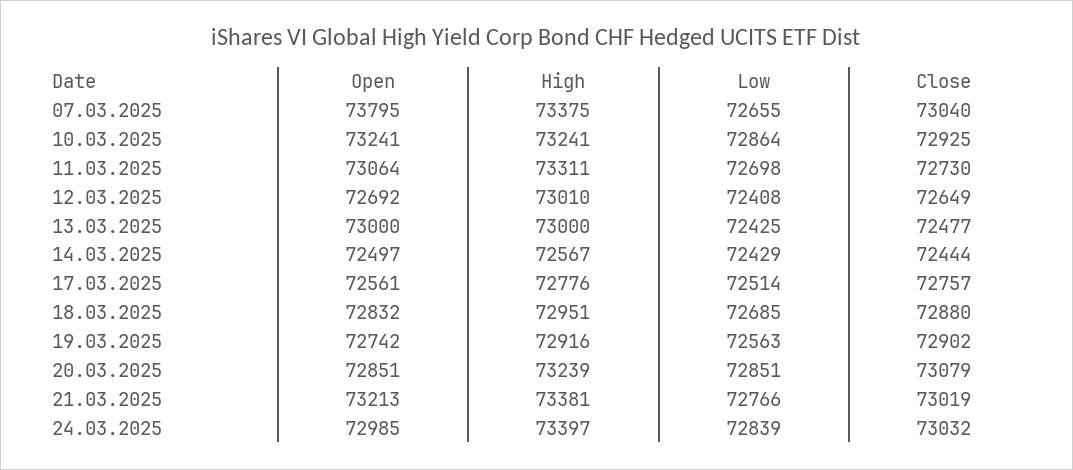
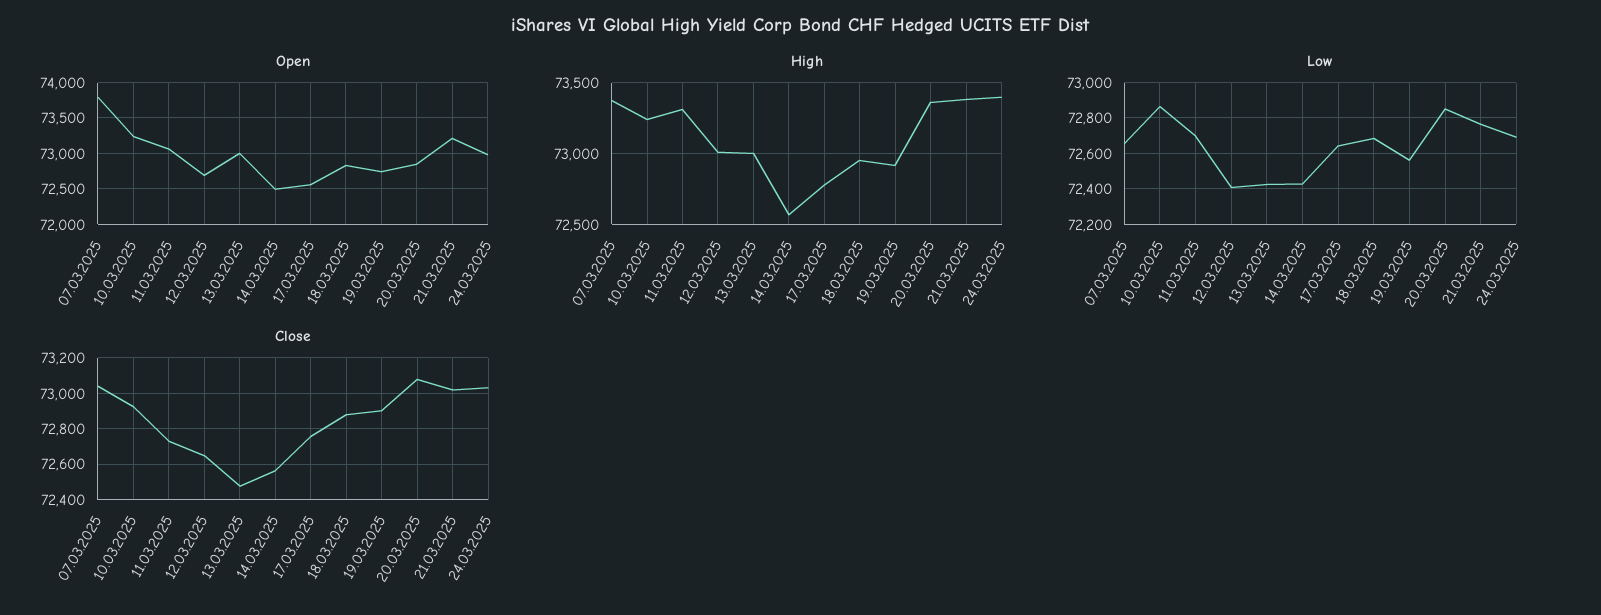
  {
    "Open": {
      "07.03.2025": 73795,
      "10.03.2025": 73241,
      "11.03.2025": 73064,
      "12.03.2025": 72692,
      "13.03.2025": 73000,
      "14.03.2025": 72497,
      "17.03.2025": 72561,
      "18.03.2025": 72832,
      "19.03.2025": 72742,
      "20.03.2025": 72851,
      "21.03.2025": 73213,
      "24.03.2025": 72985
    },
    "High": {
      "07.03.2025": 73375,
      "10.03.2025": 73241,
      "11.03.2025": 73311,
      "12.03.2025": 73010,
      "13.03.2025": 73000,
      "14.03.2025": 72567,
      "17.03.2025": 72776,
      "18.03.2025": 72951,
      "19.03.2025": 72916,
-     "20.03.2025": 73239,
+     "20.03.2025": 73350,
      "21.03.2025": 73381,
      "24.03.2025": 73397
    },
    "Low": {
      "07.03.2025": 72655,
      "10.03.2025": 72864,
      "11.03.2025": 72698,
      "12.03.2025": 72408,
      "13.03.2025": 72425,
      "14.03.2025": 72429,
-     "17.03.2025": 72514,
+     "17.03.2025": 72650,
      "18.03.2025": 72685,
      "19.03.2025": 72563,
      "20.03.2025": 72851,
      "21.03.2025": 72766,
-     "24.03.2025": 72839
+     "24.03.2025": 72700
    },
    "Close": {
      "07.03.2025": 73040,
      "10.03.2025": 72925,
      "11.03.2025": 72730,
      "12.03.2025": 72649,
      "13.03.2025": 72477,
-     "14.03.2025": 72444,
+     "14.03.2025": 72550,
      "17.03.2025": 72757,
      "18.03.2025": 72880,
      "19.03.2025": 72902,
      "20.03.2025": 73079,
      "21.03.2025": 73019,
      "24.03.2025": 73032
    }
  }

